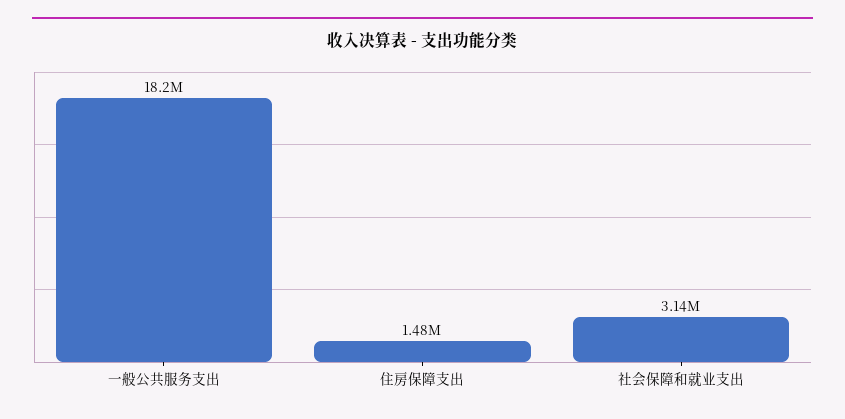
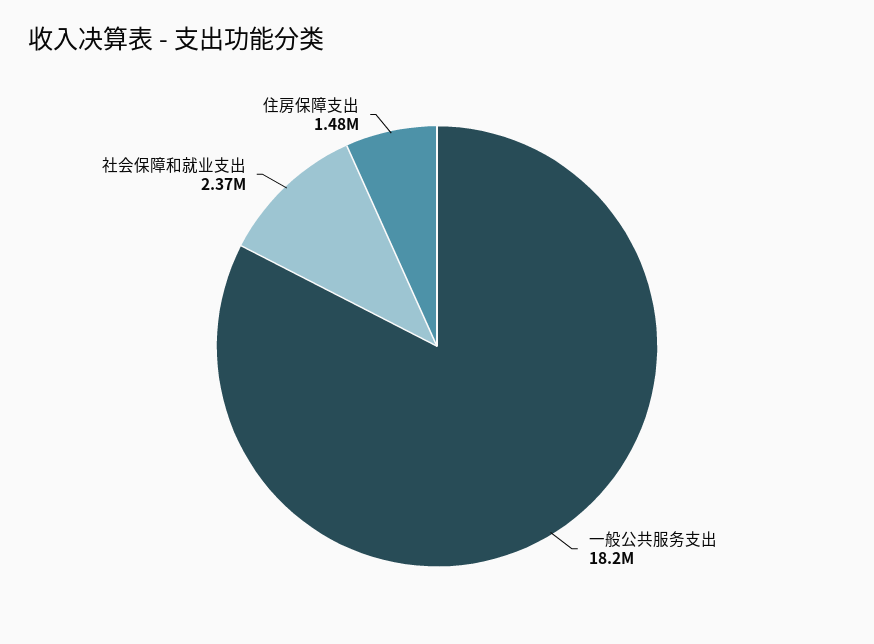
  {
    "一般公共服务支出": 18200000,
    "住房保障支出": 1480000,
-   "社会保障和就业支出": 3140000
+   "社会保障和就业支出": 2370000
  }

